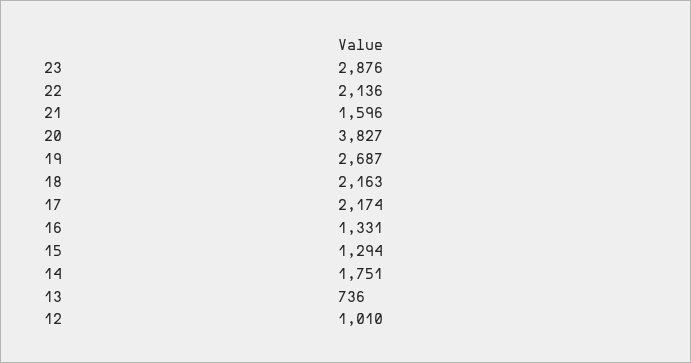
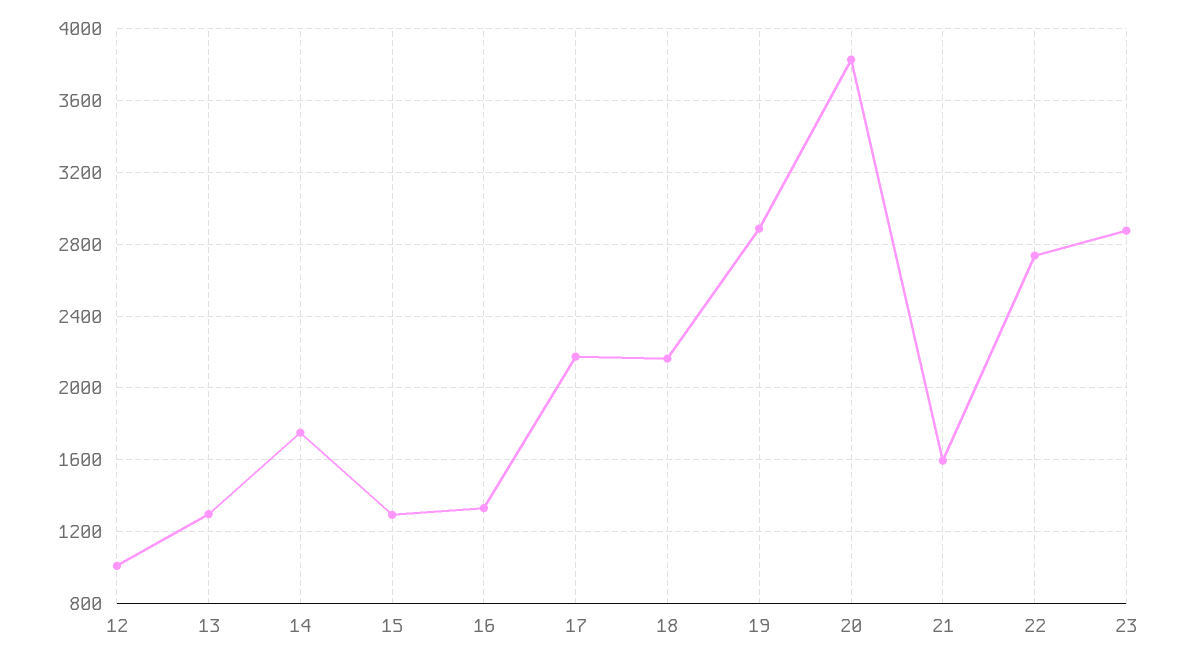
  {
    "23": 2876,
-   "22": 2136,
+   "22": 2750,
    "21": 1596,
    "20": 3827,
-   "19": 2687,
+   "19": 2900,
    "18": 2163,
    "17": 2174,
    "16": 1331,
    "15": 1294,
    "14": 1751,
-   "13": 736,
+   "13": 1300,
    "12": 1010
  }

